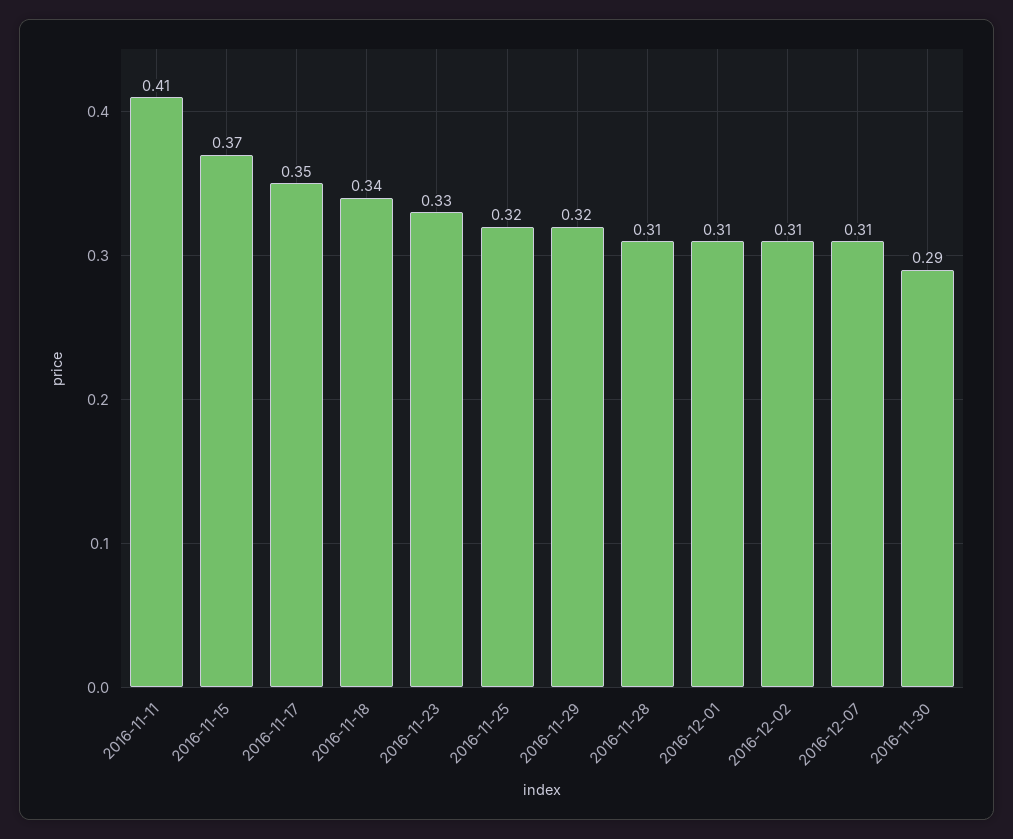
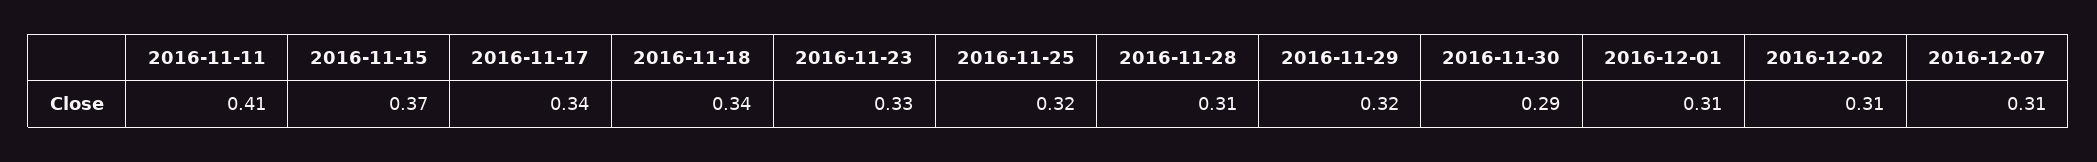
  {
    "2016-11-11": 0.41,
    "2016-11-15": 0.37,
-   "2016-11-17": 0.35,
+   "2016-11-17": 0.34,
    "2016-11-18": 0.34,
    "2016-11-23": 0.33,
    "2016-11-25": 0.32,
    "2016-11-29": 0.32,
    "2016-11-28": 0.31,
    "2016-12-01": 0.31,
    "2016-12-02": 0.31,
    "2016-12-07": 0.31,
    "2016-11-30": 0.29
  }

